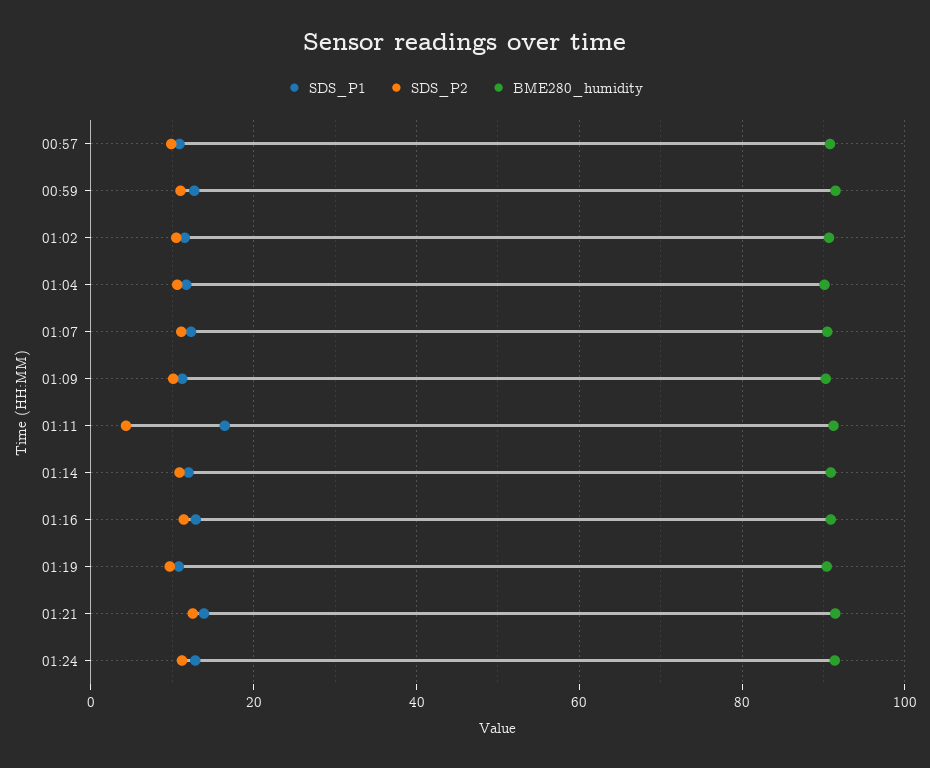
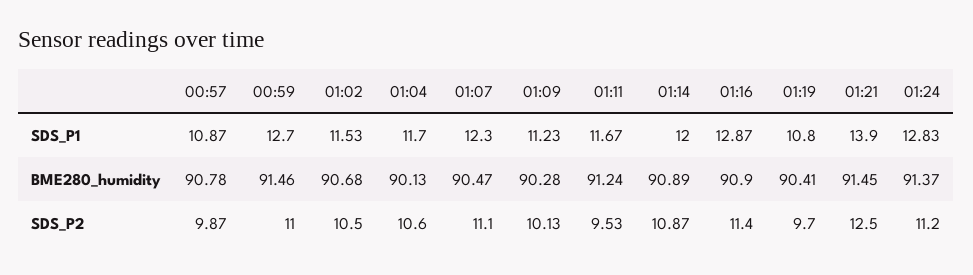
  {
    "SDS_P1": {
      "00:57": 10.87,
      "00:59": 12.7,
      "01:02": 11.53,
      "01:04": 11.7,
      "01:07": 12.3,
      "01:09": 11.23,
-     "01:11": 16,
+     "01:11": 11.67,
      "01:14": 12,
      "01:16": 12.87,
      "01:19": 10.8,
      "01:21": 13.9,
      "01:24": 12.83
    },
    "SDS_P2": {
      "00:57": 9.87,
      "00:59": 11,
      "01:02": 10.5,
      "01:04": 10.6,
      "01:07": 11.1,
      "01:09": 10.13,
-     "01:11": 4,
+     "01:11": 9.53,
      "01:14": 10.87,
      "01:16": 11.4,
      "01:19": 9.7,
      "01:21": 12.5,
      "01:24": 11.2
    },
    "BME280_humidity": {
      "00:57": 90.78,
      "00:59": 91.46,
      "01:02": 90.68,
      "01:04": 90.13,
      "01:07": 90.47,
      "01:09": 90.28,
      "01:11": 91.24,
      "01:14": 90.89,
      "01:16": 90.9,
      "01:19": 90.41,
      "01:21": 91.45,
      "01:24": 91.37
    }
  }

